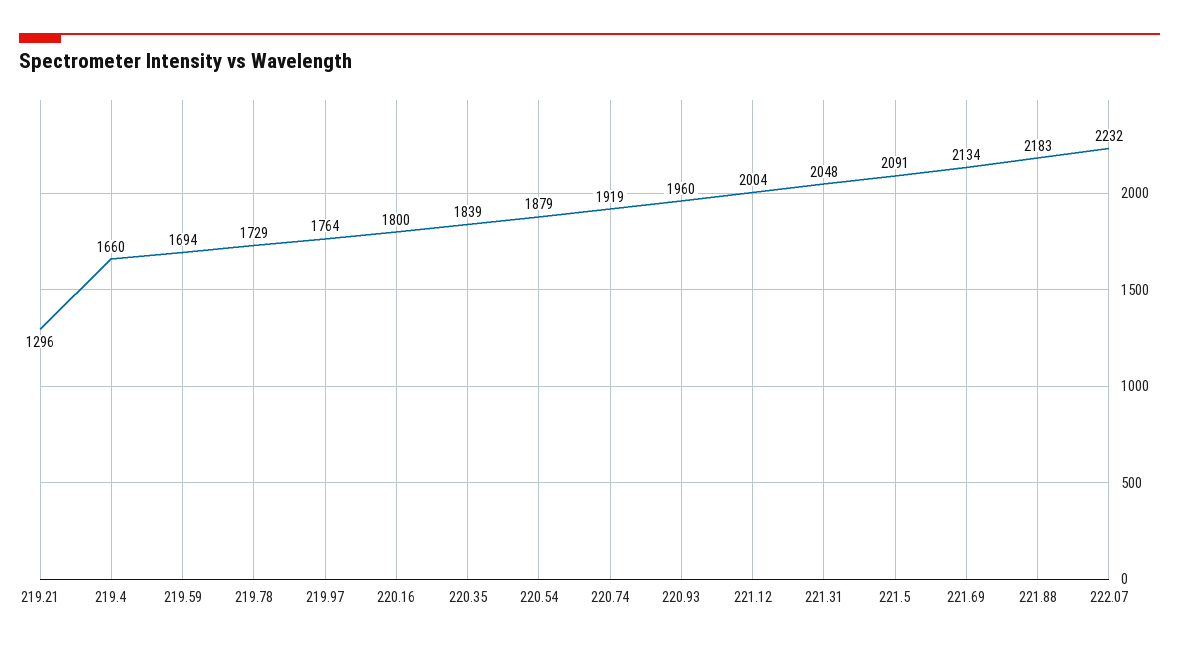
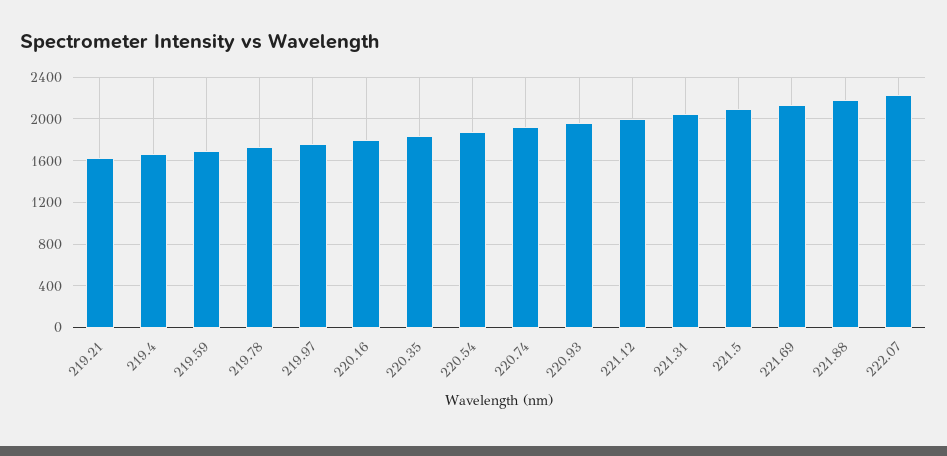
  {
-   "219.21": 1296,
+   "219.21": 1600,
    "219.4": 1660,
    "219.59": 1694,
    "219.78": 1729,
    "219.97": 1764,
    "220.16": 1800,
    "220.35": 1839,
    "220.54": 1879,
    "220.74": 1919,
    "220.93": 1960,
    "221.12": 2004,
    "221.31": 2048,
    "221.5": 2091,
    "221.69": 2134,
    "221.88": 2183,
    "222.07": 2232
  }

